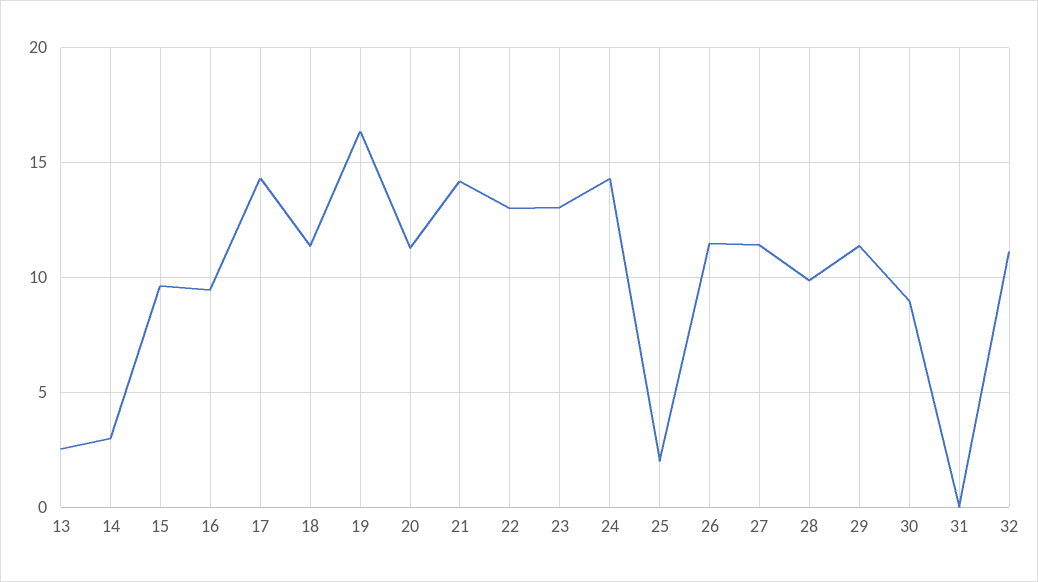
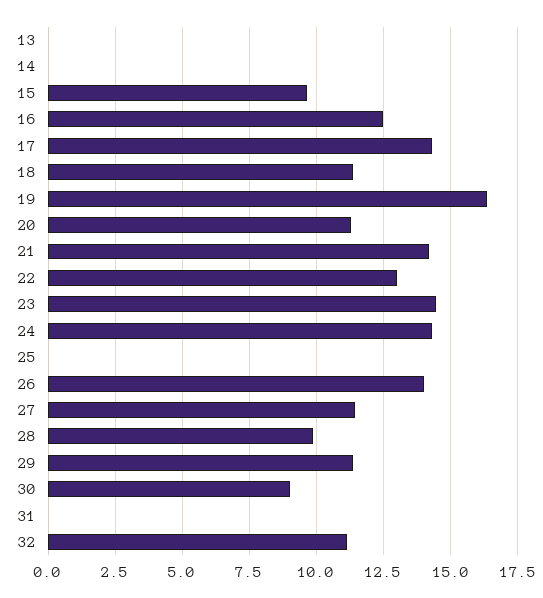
  {
-   "13": 2.5,
+   "13": 0,
-   "14": 3,
+   "14": 0,
    "15": 9.75,
-   "16": 9.5,
+   "16": 12.5,
    "17": 14.25,
    "18": 11.25,
    "19": 16.25,
    "20": 11.25,
    "21": 14.25,
    "22": 13,
-   "23": 13,
+   "23": 14.5,
    "24": 14.25,
-   "25": 2,
+   "25": 0,
-   "26": 11.5,
+   "26": 14,
    "27": 11.5,
    "28": 10,
    "29": 11.5,
    "30": 9,
    "31": 0,
    "32": 11.25
  }

